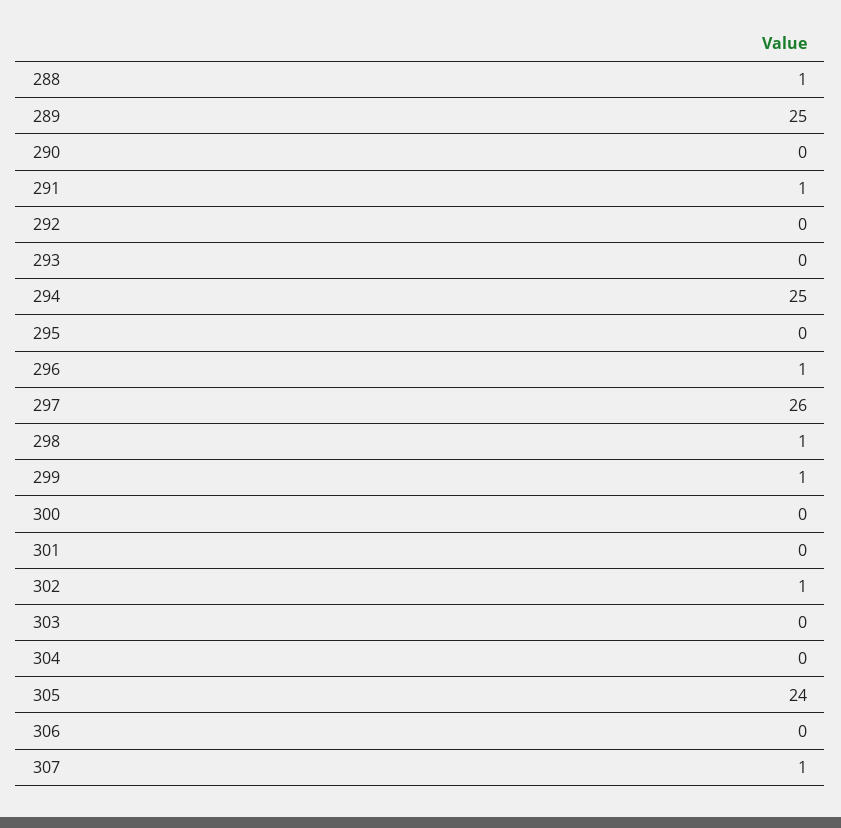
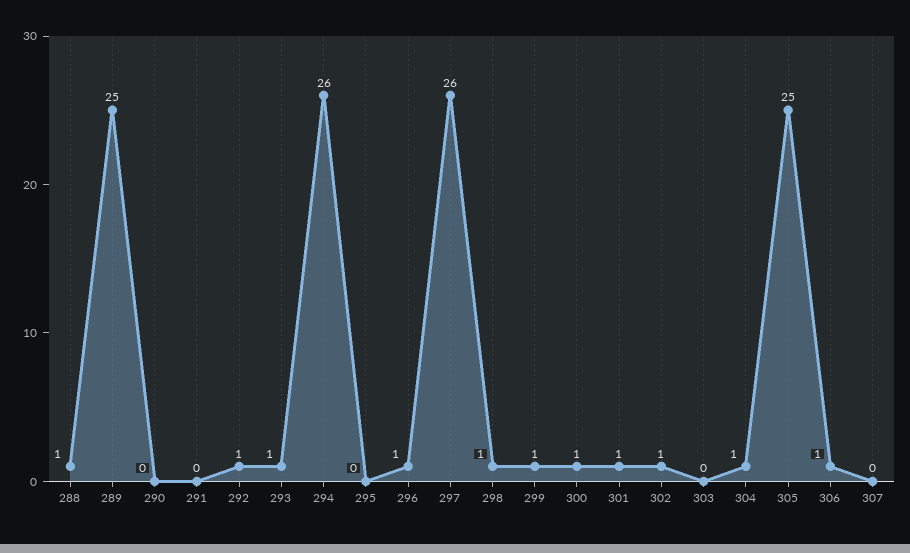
  {
    "288": 1,
    "289": 25,
    "290": 0,
-   "291": 1,
+   "291": 0,
-   "292": 0,
+   "292": 1,
-   "293": 0,
+   "293": 1,
-   "294": 25,
+   "294": 26,
    "295": 0,
    "296": 1,
    "297": 26,
    "298": 1,
    "299": 1,
-   "300": 0,
+   "300": 1,
-   "301": 0,
+   "301": 1,
    "302": 1,
    "303": 0,
-   "304": 0,
+   "304": 1,
-   "305": 24,
+   "305": 25,
-   "306": 0,
+   "306": 1,
-   "307": 1
+   "307": 0
  }

